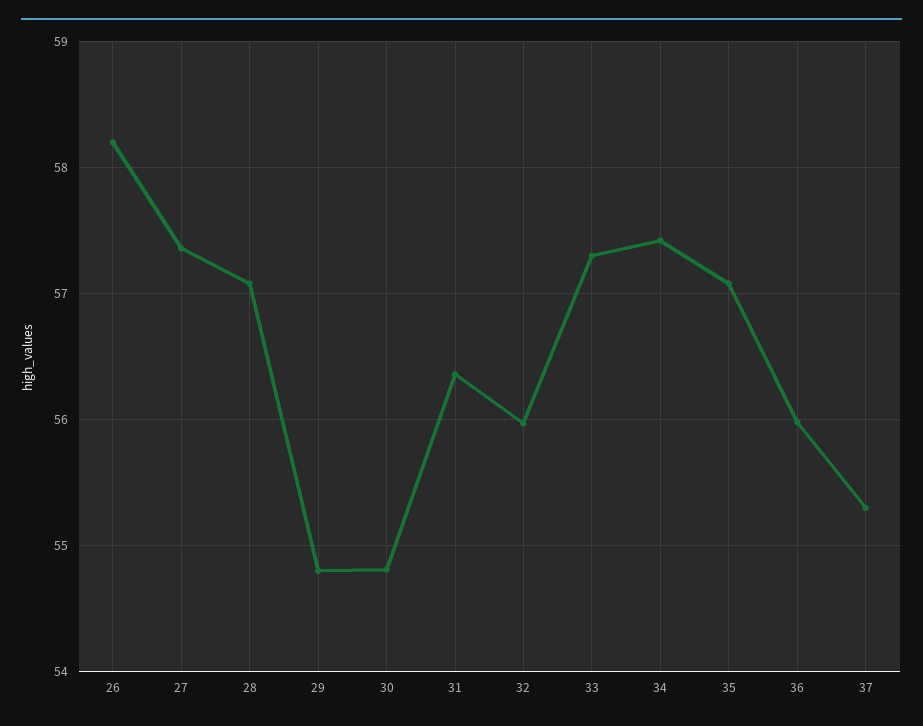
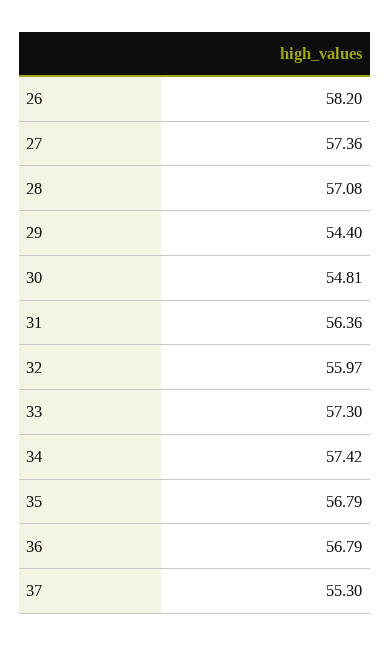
  {
    "26": 58.2,
    "27": 57.36,
    "28": 57.08,
-   "29": 54.8,
+   "29": 54.4,
    "30": 54.81,
    "31": 56.36,
    "32": 55.97,
    "33": 57.3,
    "34": 57.42,
-   "35": 57.1,
+   "35": 56.79,
-   "36": 56,
+   "36": 56.79,
    "37": 55.3
  }

